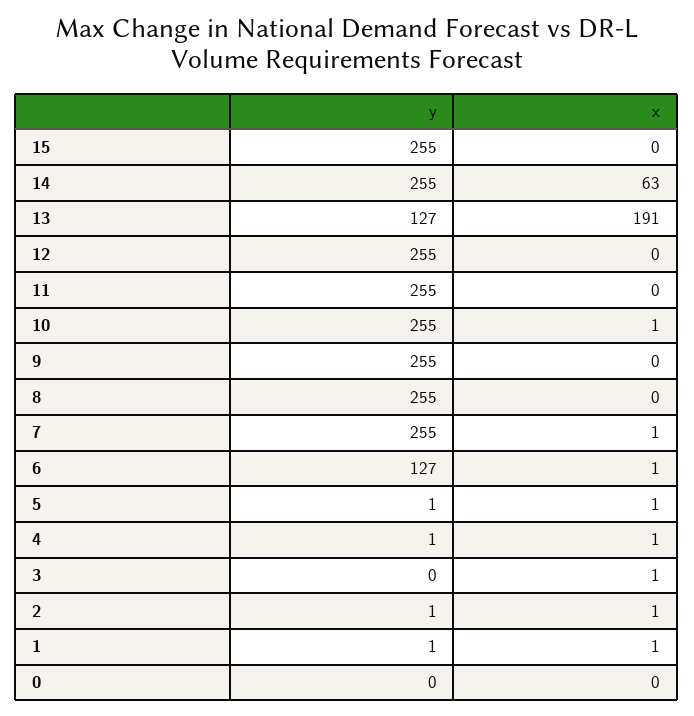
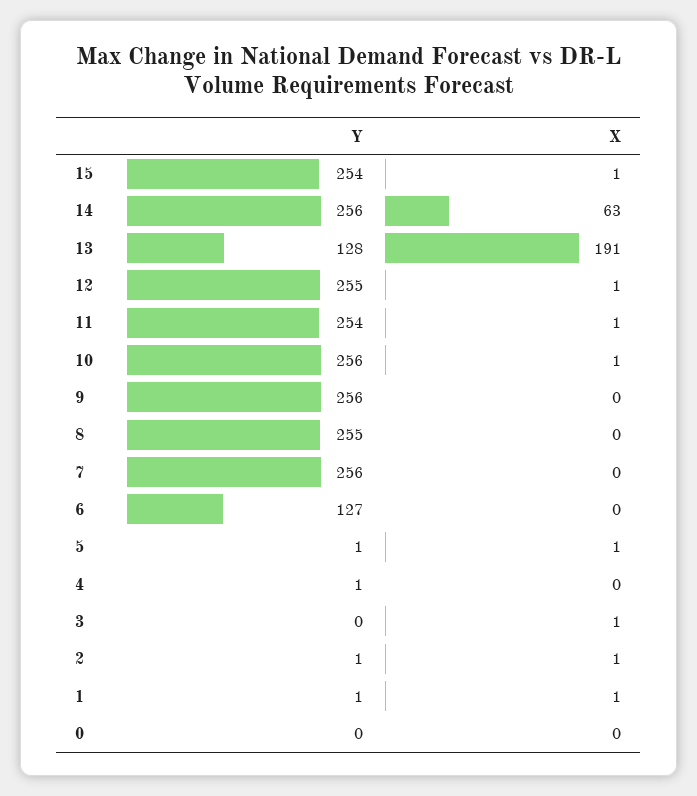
  {
    "y": {
-     "15": 255,
+     "15": 254,
-     "14": 255,
+     "14": 256,
-     "13": 127,
+     "13": 128,
      "12": 255,
-     "11": 255,
+     "11": 254,
-     "10": 255,
+     "10": 256,
-     "9": 255,
+     "9": 256,
      "8": 255,
-     "7": 255,
+     "7": 256,
      "6": 127,
      "5": 1,
      "4": 1,
      "3": 0,
      "2": 1,
      "1": 1,
      "0": 0
    },
    "x": {
-     "15": 0,
+     "15": 1,
      "14": 63,
      "13": 191,
-     "12": 0,
+     "12": 1,
-     "11": 0,
+     "11": 1,
      "10": 1,
      "9": 0,
      "8": 0,
-     "7": 1,
+     "7": 0,
-     "6": 1,
+     "6": 0,
      "5": 1,
-     "4": 1,
+     "4": 0,
      "3": 1,
      "2": 1,
      "1": 1,
      "0": 0
    }
  }

